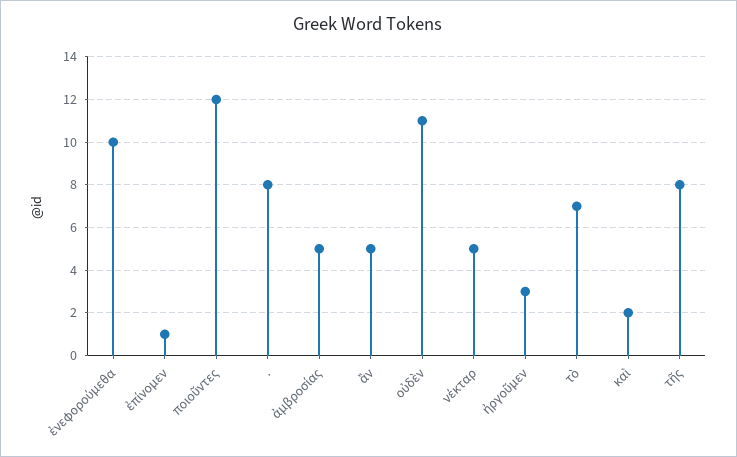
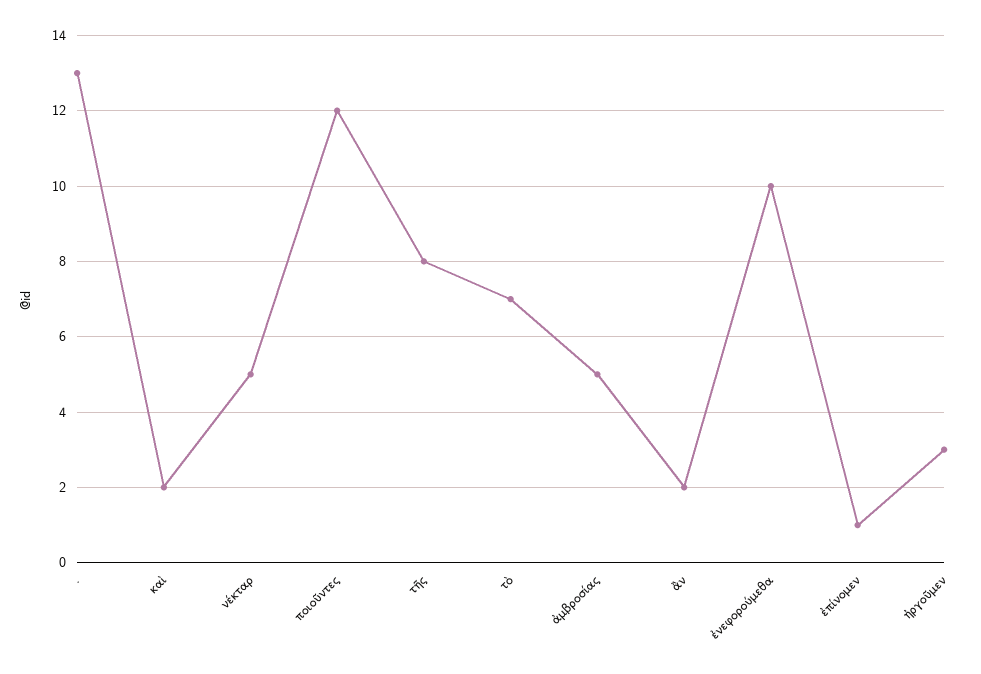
  {
    "ἐνεφορούμεθα": 10,
    "ἐπίνομεν": 1,
    "ποιοῦντες": 12,
-   ".": 8,
+   ".": 13,
    "ἀμβροσίας": 5,
-   "ἂν": 5,
+   "ἂν": 2,
-   "οὐδὲν": 11,
    "νέκταρ": 5,
    "ἠργοῦμεν": 3,
    "τὸ": 7,
    "καὶ": 2,
    "τῆς": 8
  }

